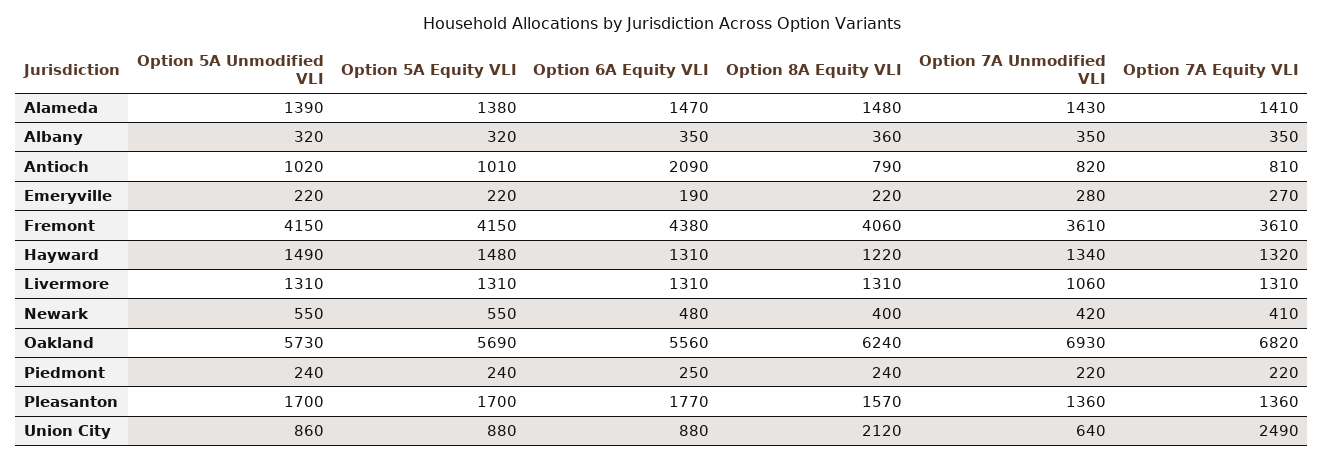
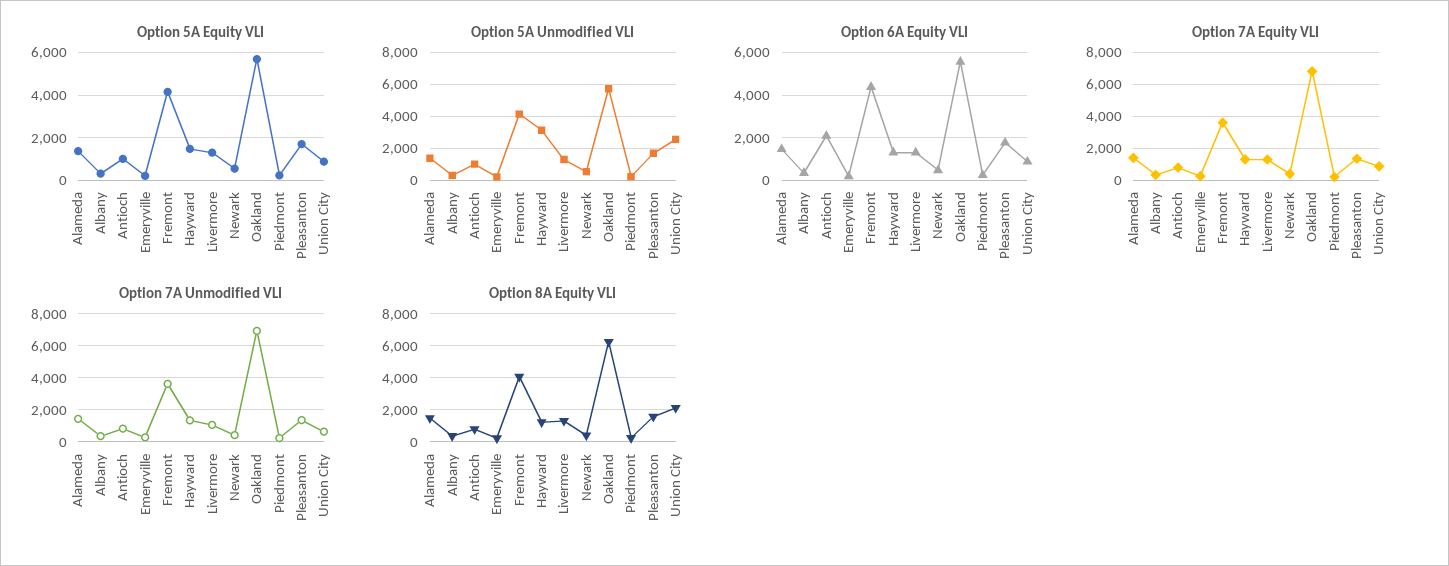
  {
    "Option 5A Unmodified VLI": {
      "Alameda": 1390,
      "Albany": 320,
      "Antioch": 1020,
      "Emeryville": 220,
      "Fremont": 4150,
-     "Hayward": 1490,
+     "Hayward": 3000,
      "Livermore": 1310,
      "Newark": 550,
      "Oakland": 5730,
      "Piedmont": 240,
      "Pleasanton": 1700,
-     "Union City": 860
+     "Union City": 2500
    },
    "Option 5A Equity VLI": {
      "Alameda": 1380,
      "Albany": 320,
      "Antioch": 1010,
      "Emeryville": 220,
      "Fremont": 4150,
      "Hayward": 1480,
      "Livermore": 1310,
      "Newark": 550,
      "Oakland": 5690,
      "Piedmont": 240,
      "Pleasanton": 1700,
      "Union City": 880
    },
    "Option 6A Equity VLI": {
      "Alameda": 1470,
      "Albany": 350,
      "Antioch": 2090,
      "Emeryville": 190,
      "Fremont": 4380,
      "Hayward": 1310,
      "Livermore": 1310,
      "Newark": 480,
      "Oakland": 5560,
      "Piedmont": 250,
      "Pleasanton": 1770,
      "Union City": 880
    },
    "Option 8A Equity VLI": {
      "Alameda": 1480,
      "Albany": 360,
      "Antioch": 790,
      "Emeryville": 220,
      "Fremont": 4060,
      "Hayward": 1220,
      "Livermore": 1310,
      "Newark": 400,
      "Oakland": 6240,
      "Piedmont": 240,
      "Pleasanton": 1570,
      "Union City": 2120
    },
    "Option 7A Unmodified VLI": {
      "Alameda": 1430,
      "Albany": 350,
      "Antioch": 820,
      "Emeryville": 280,
      "Fremont": 3610,
      "Hayward": 1340,
      "Livermore": 1060,
      "Newark": 420,
      "Oakland": 6930,
      "Piedmont": 220,
      "Pleasanton": 1360,
      "Union City": 640
    },
    "Option 7A Equity VLI": {
      "Alameda": 1410,
      "Albany": 350,
      "Antioch": 810,
      "Emeryville": 270,
      "Fremont": 3610,
      "Hayward": 1320,
      "Livermore": 1310,
      "Newark": 410,
      "Oakland": 6820,
      "Piedmont": 220,
      "Pleasanton": 1360,
-     "Union City": 2490
+     "Union City": 1000
    }
  }

